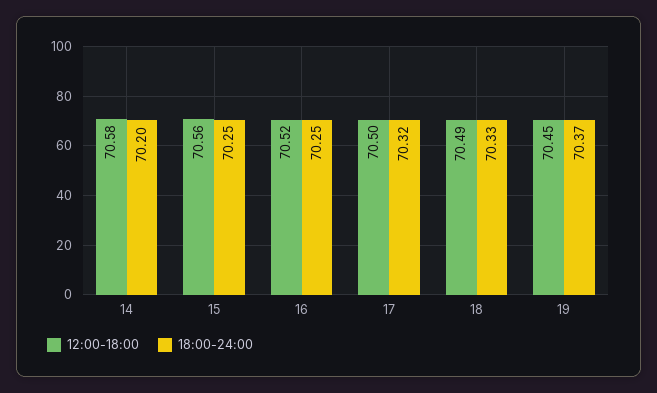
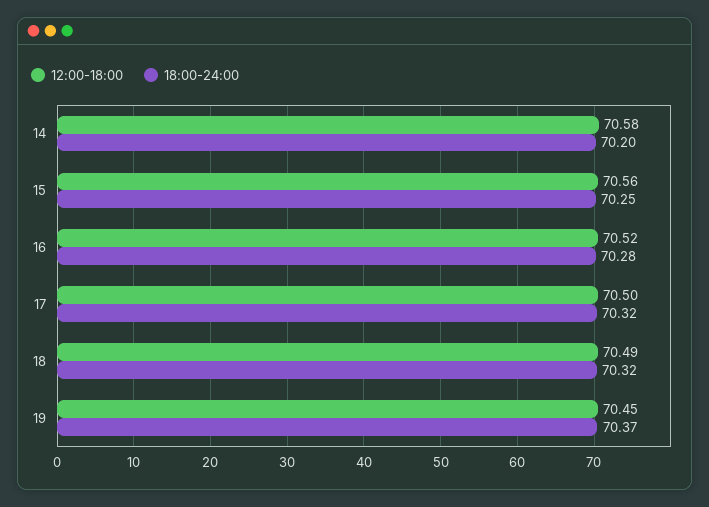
  {
    "12:00-18:00": {
      "14": 70.58,
      "15": 70.56,
      "16": 70.52,
      "17": 70.5,
      "18": 70.49,
      "19": 70.45
    },
    "18:00-24:00": {
      "14": 70.2,
      "15": 70.25,
-     "16": 70.25,
+     "16": 70.28,
      "17": 70.32,
-     "18": 70.33,
+     "18": 70.32,
      "19": 70.37
    }
  }

